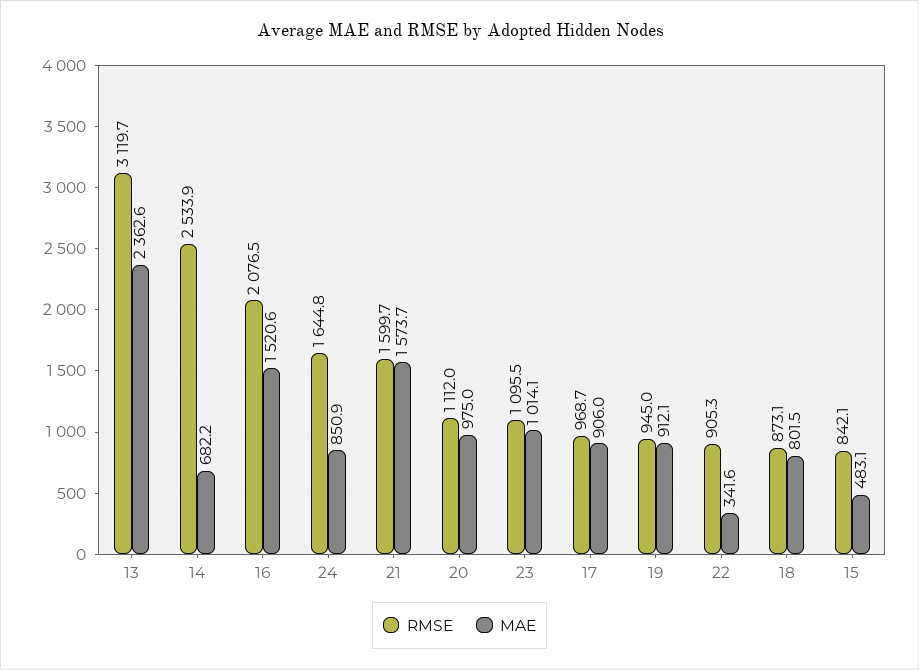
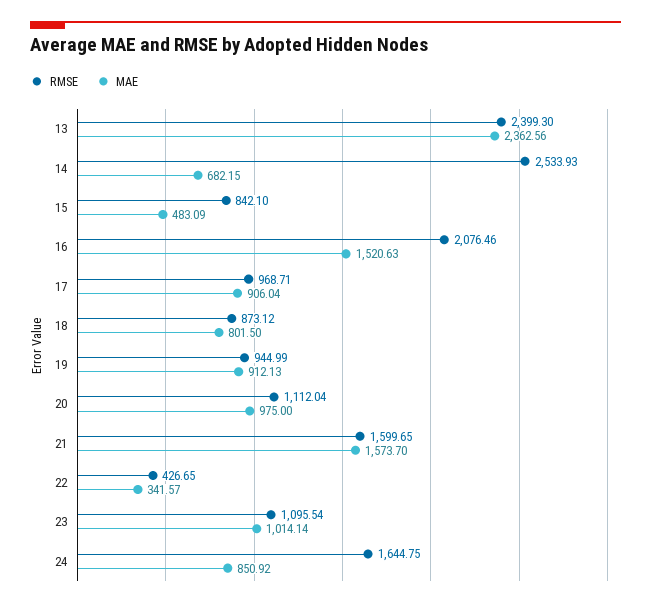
  {
    "RMSE": {
-     "13": 3119.7,
+     "13": 2399.3,
      "14": 2533.93,
      "16": 2076.46,
      "24": 1644.75,
      "21": 1599.65,
      "20": 1112.04,
      "23": 1095.54,
      "17": 968.71,
      "19": 944.99,
-     "22": 905.3,
+     "22": 426.65,
      "18": 873.12,
      "15": 842.1
    },
    "MAE": {
      "13": 2362.56,
      "14": 682.15,
      "16": 1520.63,
      "24": 850.92,
      "21": 1573.7,
      "20": 975,
      "23": 1014.14,
      "17": 906.04,
      "19": 912.13,
      "22": 341.57,
      "18": 801.5,
      "15": 483.09
    }
  }

